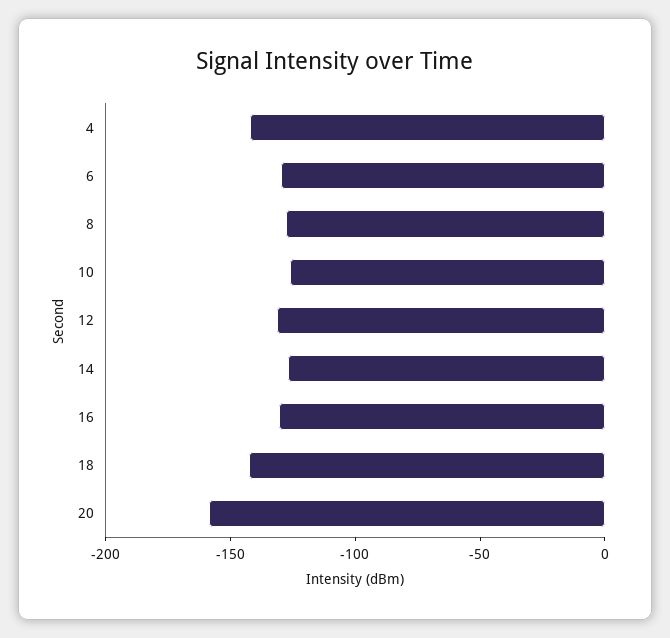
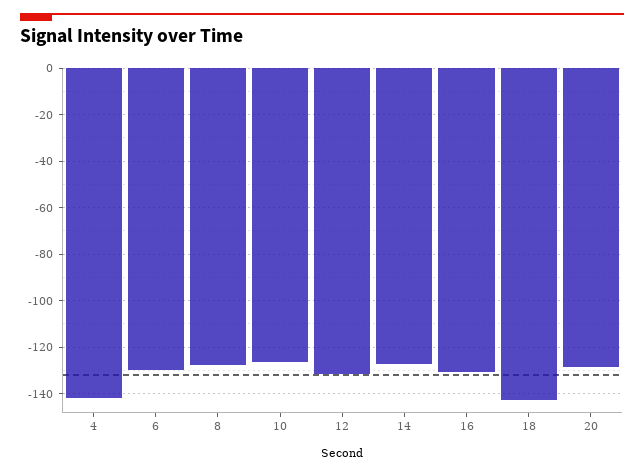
  {
    "4": -140,
    "6": -130,
    "8": -130,
    "10": -125,
    "12": -130,
    "14": -125,
    "16": -130,
    "18": -145,
-   "20": -160
+   "20": -130
  }

